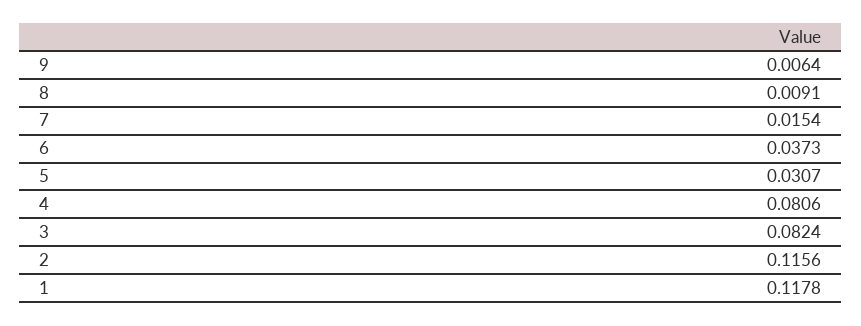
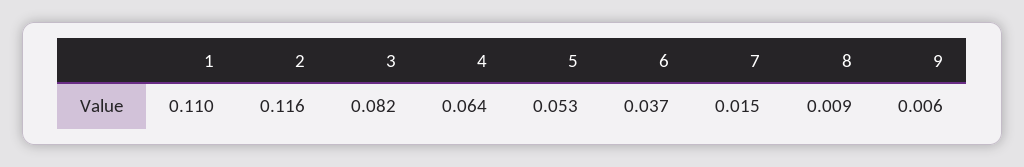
  {
    "9": 0.0064,
    "8": 0.0091,
    "7": 0.0154,
    "6": 0.0373,
-   "5": 0.0307,
+   "5": 0.053,
-   "4": 0.0806,
+   "4": 0.064,
    "3": 0.0824,
    "2": 0.1156,
-   "1": 0.1178
+   "1": 0.11
  }

